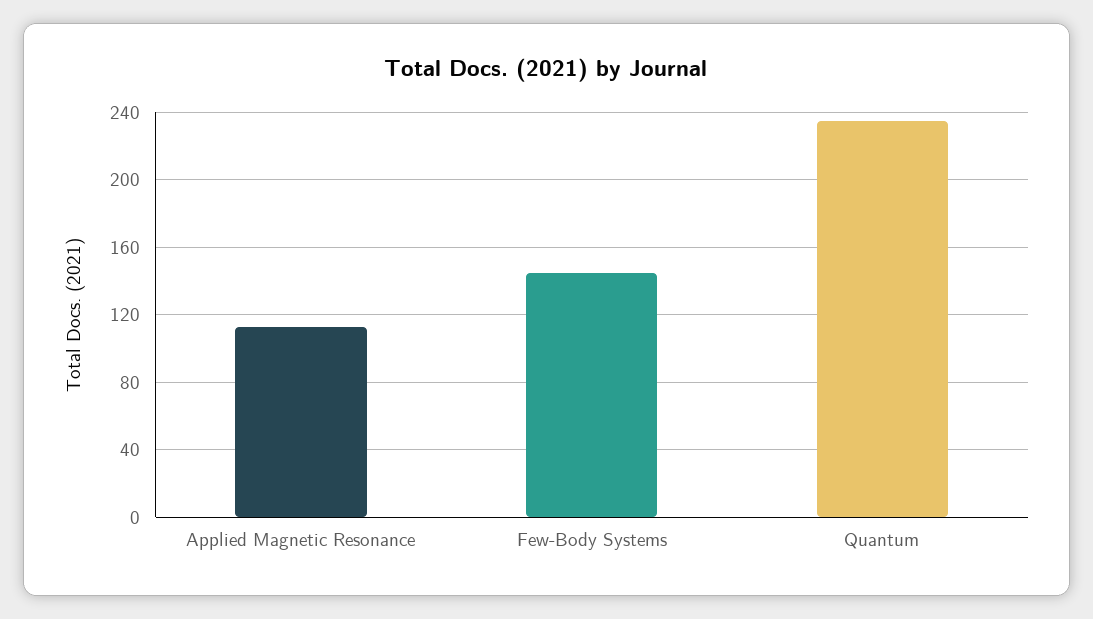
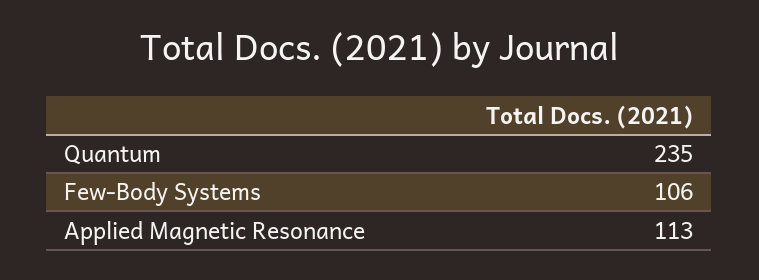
  {
    "Applied Magnetic Resonance": 113,
-   "Few-Body Systems": 145,
+   "Few-Body Systems": 106,
    "Quantum": 235
  }

